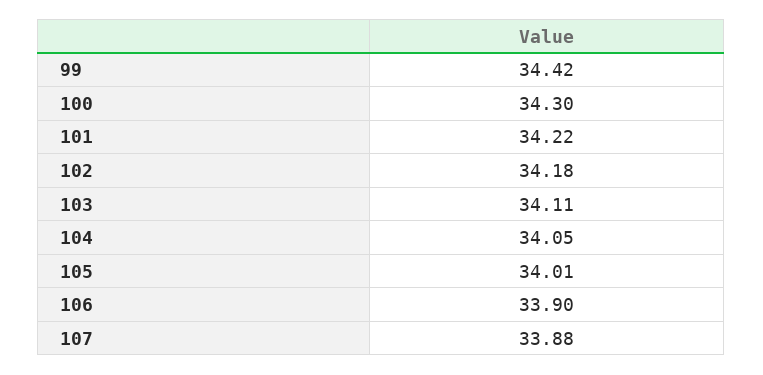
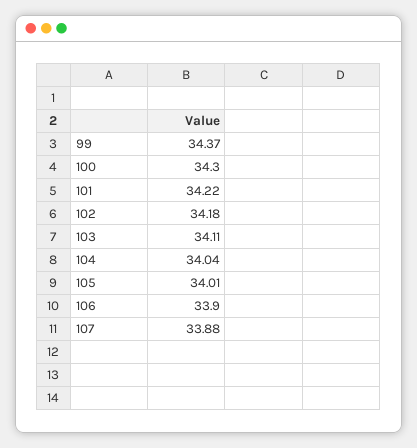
  {
-   "99": 34.42,
+   "99": 34.37,
    "100": 34.3,
    "101": 34.22,
    "102": 34.18,
    "103": 34.11,
-   "104": 34.05,
+   "104": 34.04,
    "105": 34.01,
    "106": 33.9,
    "107": 33.88
  }

